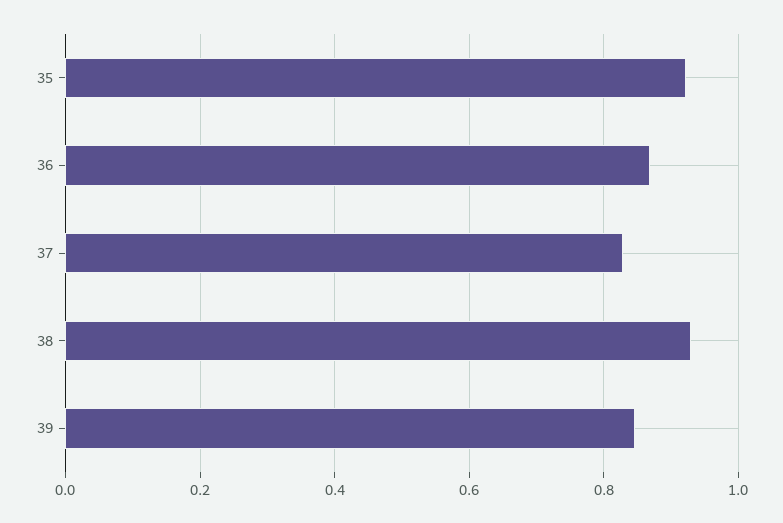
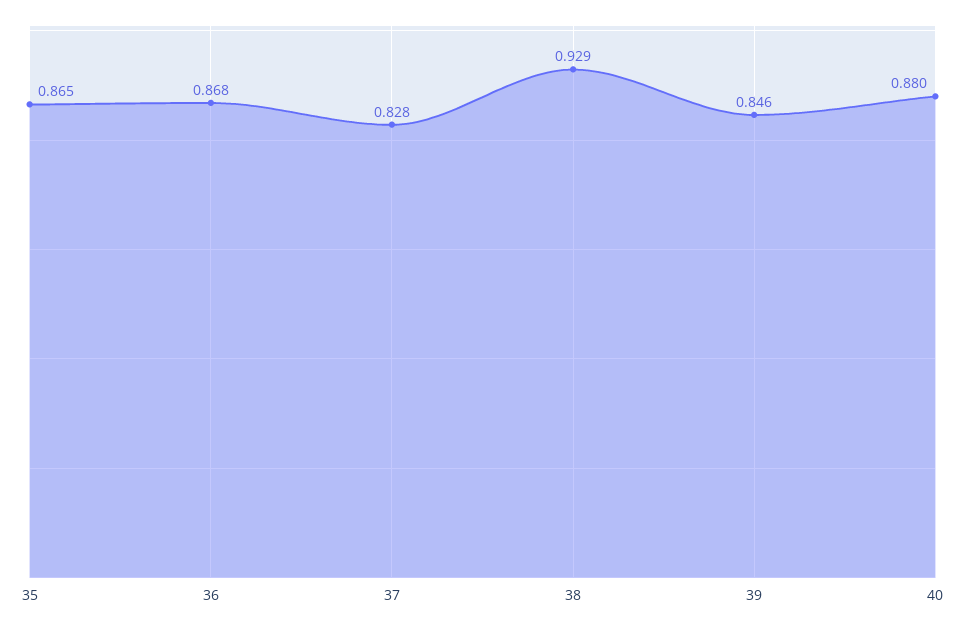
  {
-   "35": 0.92,
+   "35": 0.865,
    "36": 0.868,
    "37": 0.828,
    "38": 0.929,
-   "39": 0.846
+   "39": 0.846,
+   "40": 0.88
  }

